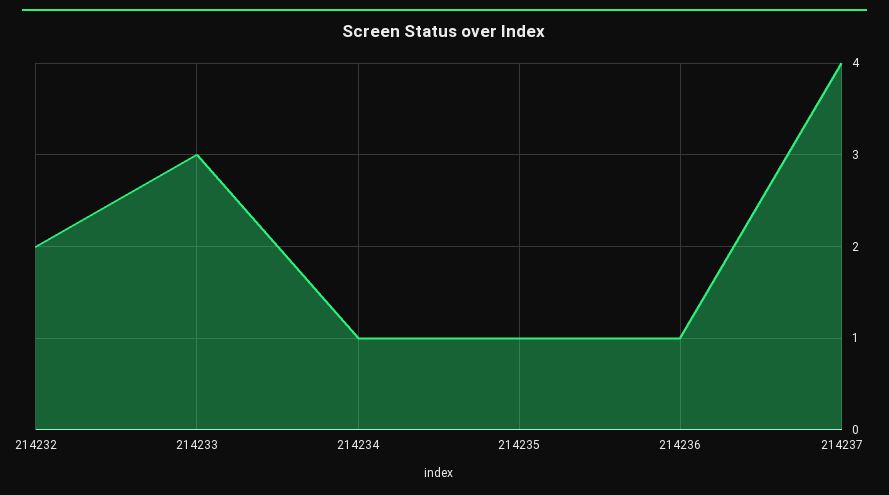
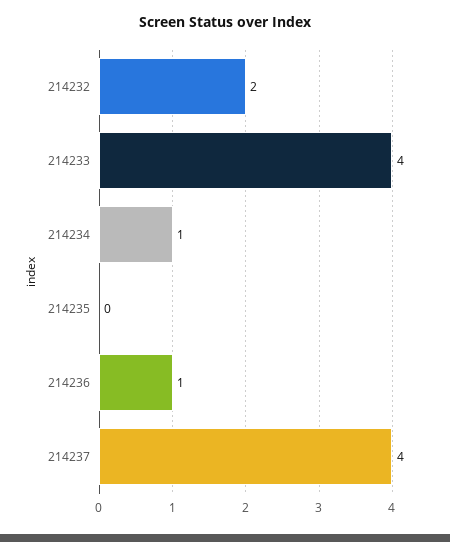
  {
    "214232": 2,
-   "214233": 3,
+   "214233": 4,
    "214234": 1,
-   "214235": 1,
+   "214235": 0,
    "214236": 1,
    "214237": 4
  }

